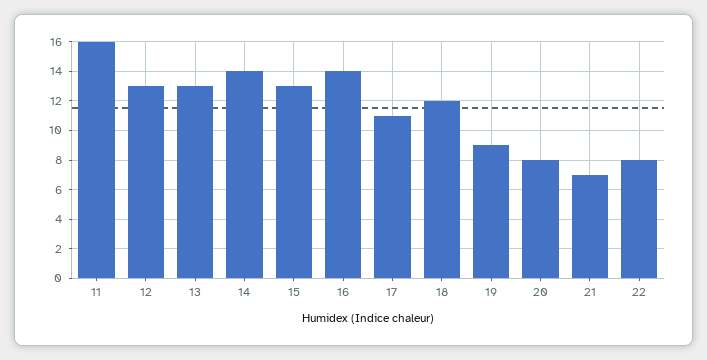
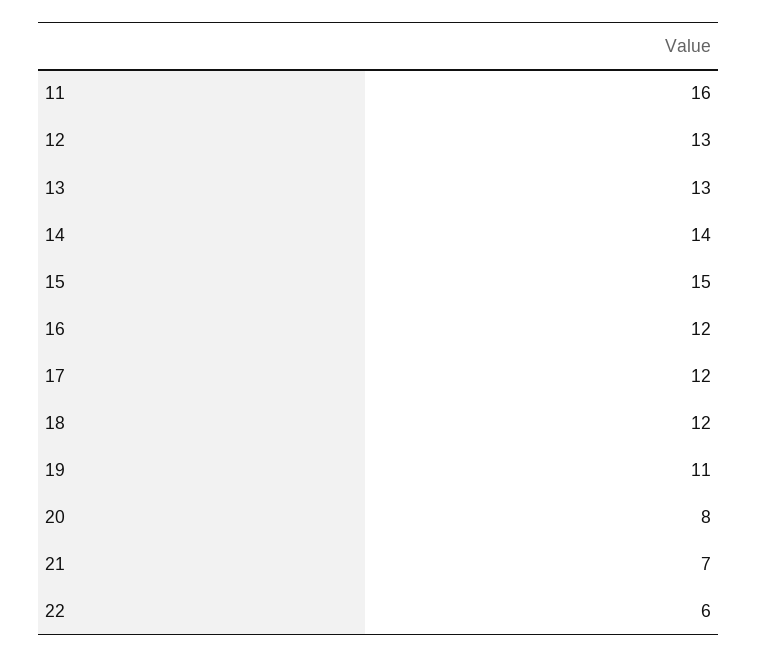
  {
    "11": 16,
    "12": 13,
    "13": 13,
    "14": 14,
-   "15": 13,
+   "15": 15,
-   "16": 14,
+   "16": 12,
-   "17": 11,
+   "17": 12,
    "18": 12,
-   "19": 9,
+   "19": 11,
    "20": 8,
    "21": 7,
-   "22": 8
+   "22": 6
  }

